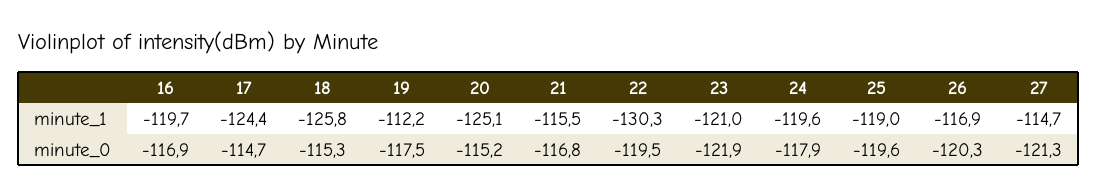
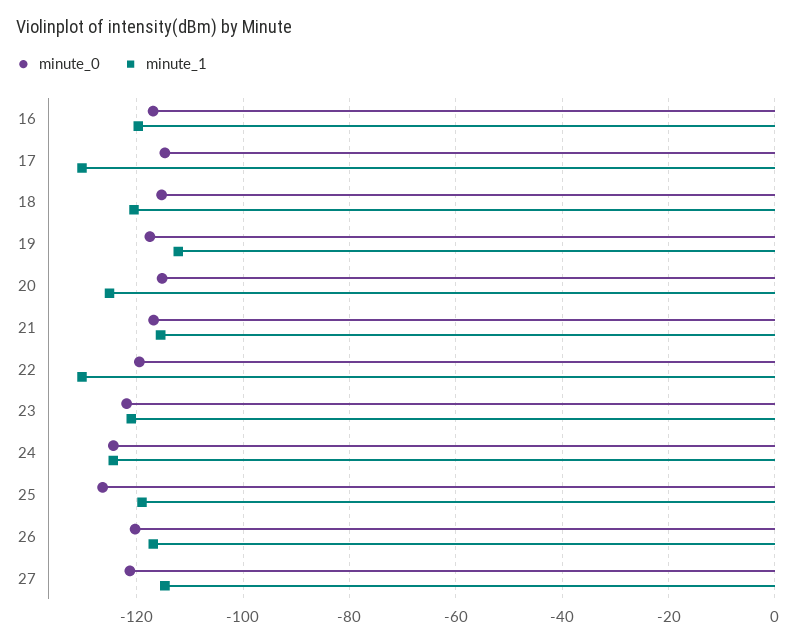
  {
    "minute_1": {
      "16": -119.7,
-     "17": -124.4,
+     "17": -130,
-     "18": -125.8,
+     "18": -120,
      "19": -112.2,
      "20": -125.1,
      "21": -115.5,
      "22": -130.3,
      "23": -121,
-     "24": -119.6,
+     "24": -124,
      "25": -119,
      "26": -116.9,
      "27": -114.7
    },
    "minute_0": {
      "16": -116.9,
      "17": -114.7,
      "18": -115.3,
      "19": -117.5,
      "20": -115.2,
      "21": -116.8,
      "22": -119.5,
      "23": -121.9,
-     "24": -117.9,
+     "24": -124,
-     "25": -119.6,
+     "25": -126,
      "26": -120.3,
      "27": -121.3
    }
  }

